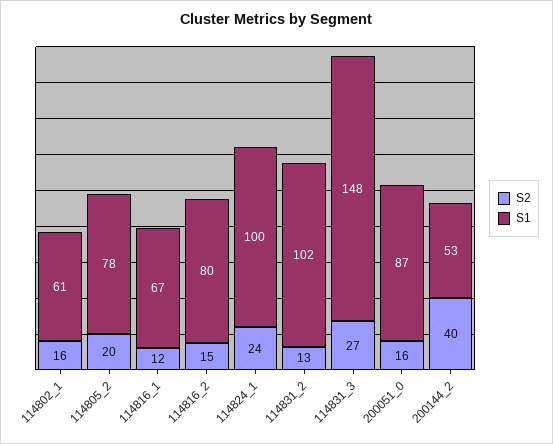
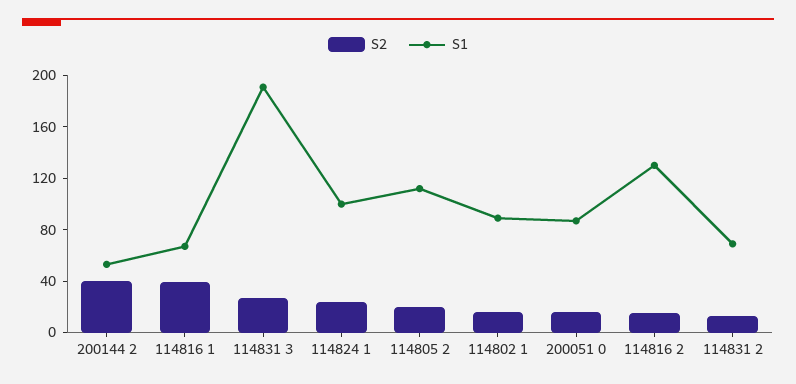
  {
    "S2": {
      "114802_1": 16,
      "114805_2": 20,
-     "114816_1": 12,
+     "114816_1": 40,
      "114816_2": 15,
      "114824_1": 24,
      "114831_2": 13,
      "114831_3": 27,
      "200051_0": 16,
      "200144_2": 40
    },
    "S1": {
-     "114802_1": 61,
+     "114802_1": 90,
-     "114805_2": 78,
+     "114805_2": 110,
      "114816_1": 67,
-     "114816_2": 80,
+     "114816_2": 130,
      "114824_1": 100,
-     "114831_2": 102,
+     "114831_2": 70,
-     "114831_3": 148,
+     "114831_3": 190,
      "200051_0": 87,
      "200144_2": 53
    }
  }

